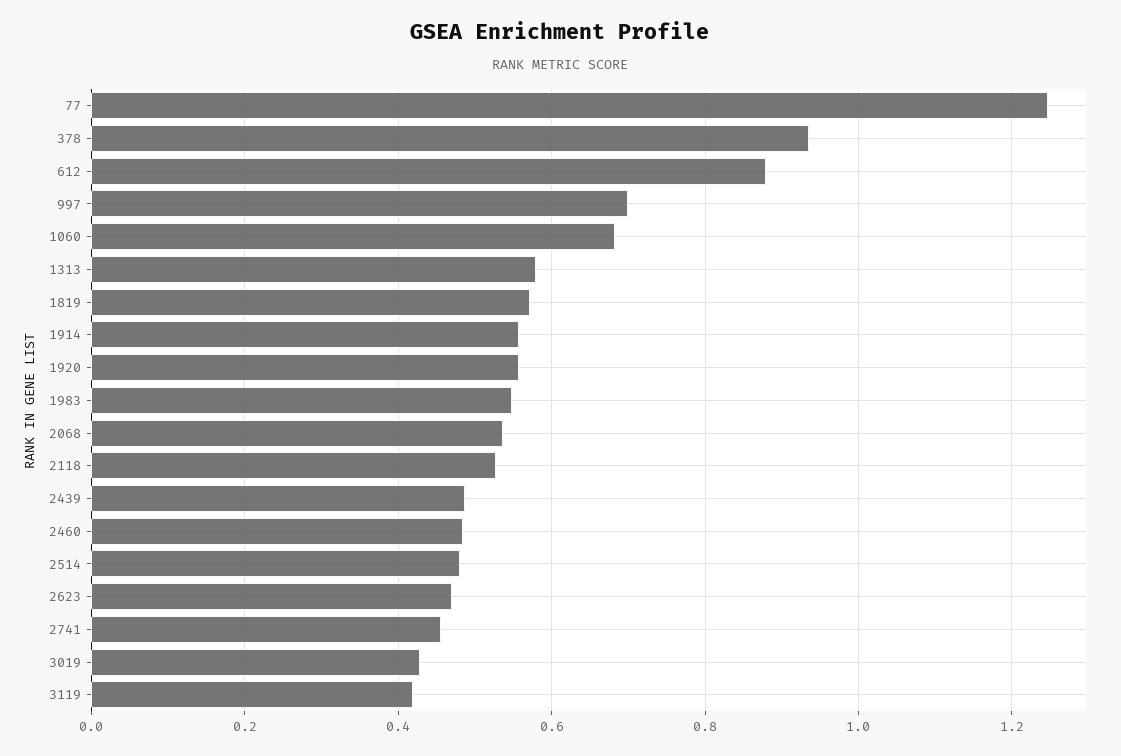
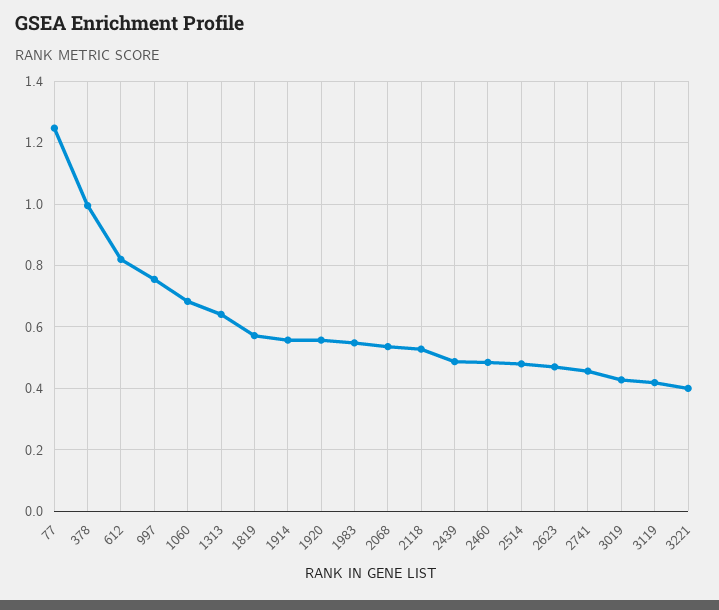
  {
    "77": 1.24,
-   "378": 0.94,
+   "378": 1,
-   "612": 0.88,
+   "612": 0.82,
-   "997": 0.7,
+   "997": 0.76,
    "1060": 0.68,
-   "1313": 0.58,
+   "1313": 0.64,
    "1819": 0.58,
    "1914": 0.56,
    "1920": 0.56,
    "1983": 0.54,
    "2068": 0.54,
    "2118": 0.52,
    "2439": 0.48,
    "2460": 0.48,
    "2514": 0.48,
    "2623": 0.48,
    "2741": 0.46,
    "3019": 0.42,
-   "3119": 0.42
+   "3119": 0.42,
+   "3221": 0.4
  }

